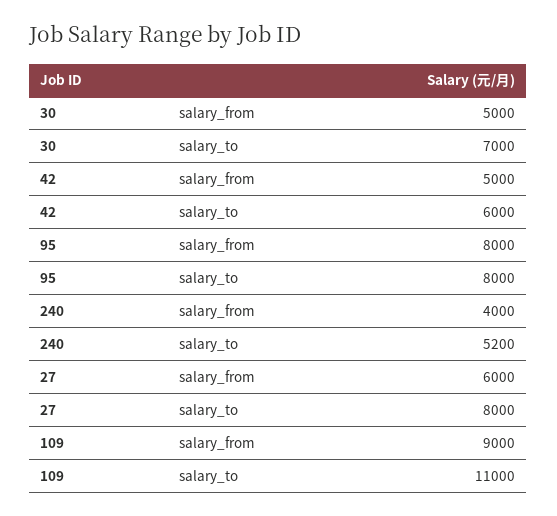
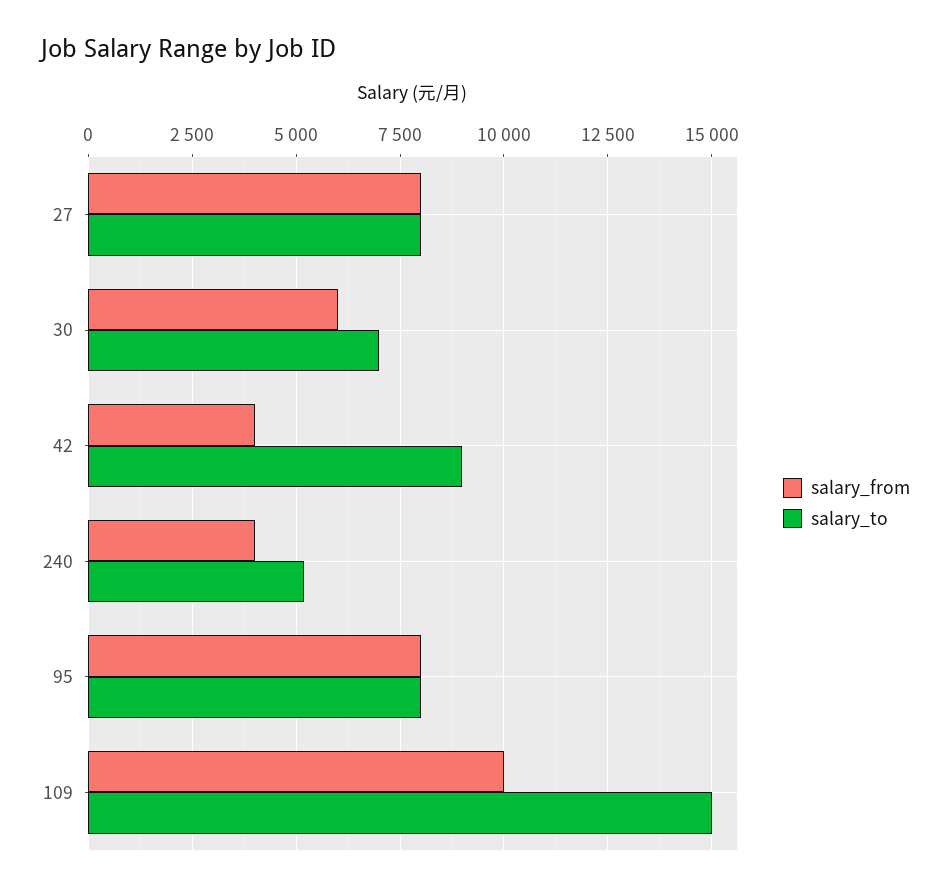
  {
    "salary_from": {
-     "30": 5000,
+     "30": 6000,
-     "42": 5000,
+     "42": 4000,
      "95": 8000,
      "240": 4000,
-     "27": 6000,
+     "27": 8000,
-     "109": 9000
+     "109": 10000
    },
    "salary_to": {
      "30": 7000,
-     "42": 6000,
+     "42": 9000,
      "95": 8000,
      "240": 5200,
      "27": 8000,
-     "109": 11000
+     "109": 15000
    }
  }

